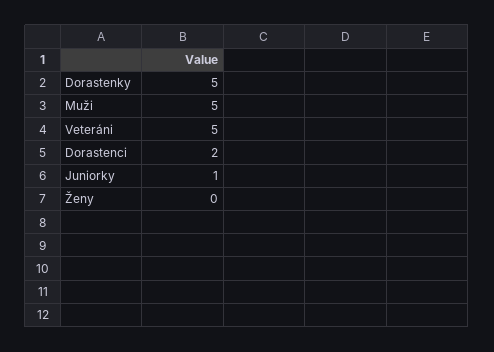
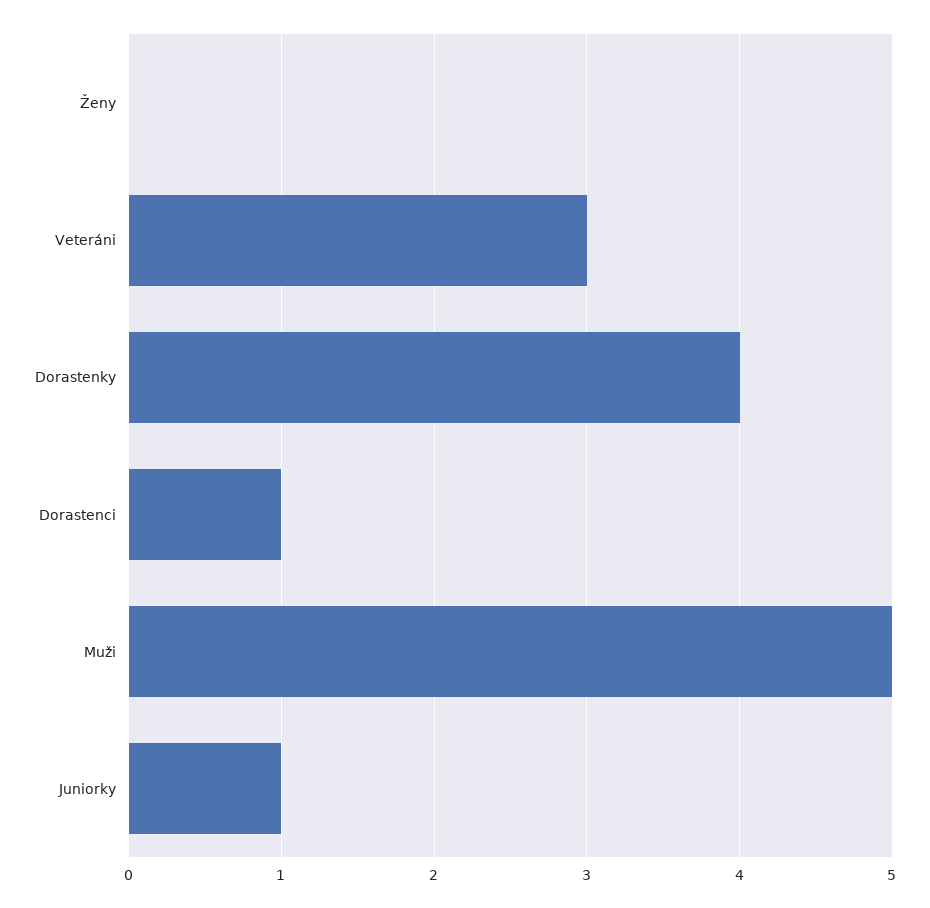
  {
-   "Dorastenky": 5,
+   "Dorastenky": 4,
    "Muži": 5,
-   "Veteráni": 5,
+   "Veteráni": 3,
-   "Dorastenci": 2,
+   "Dorastenci": 1,
    "Juniorky": 1,
    "Ženy": 0
  }

